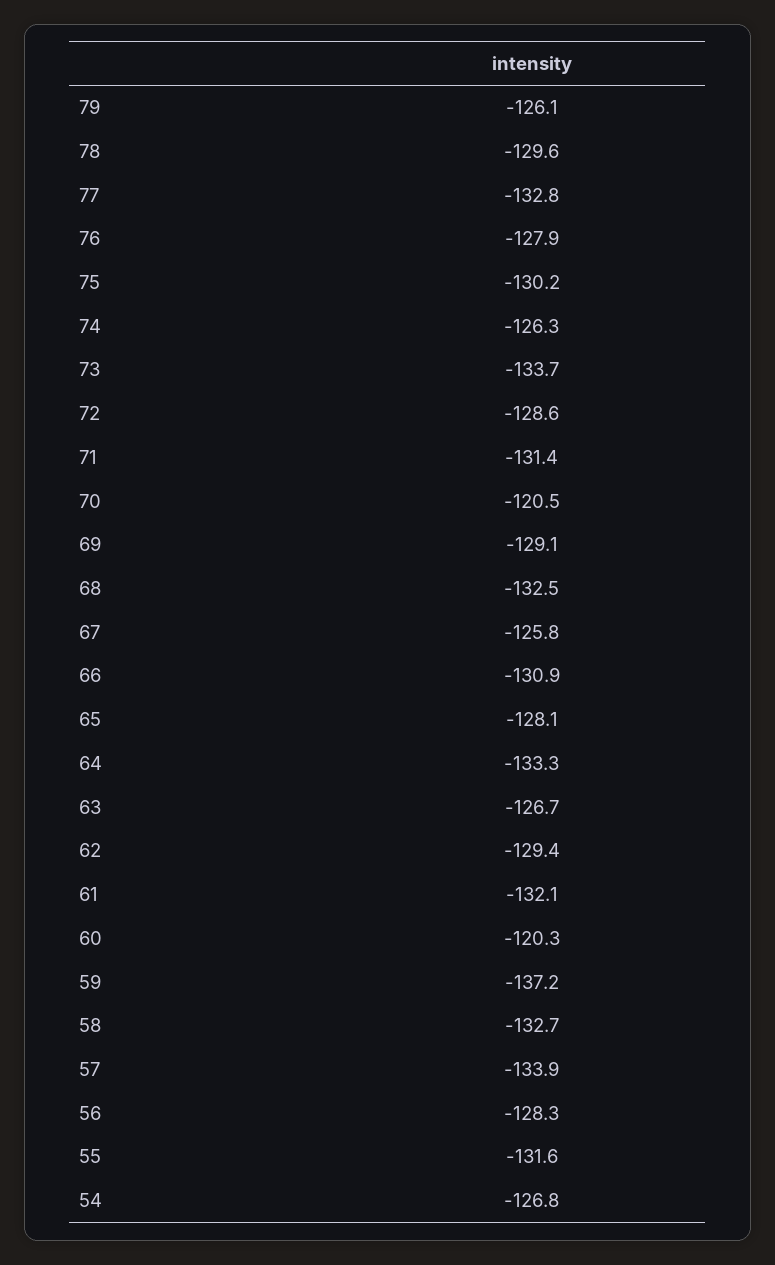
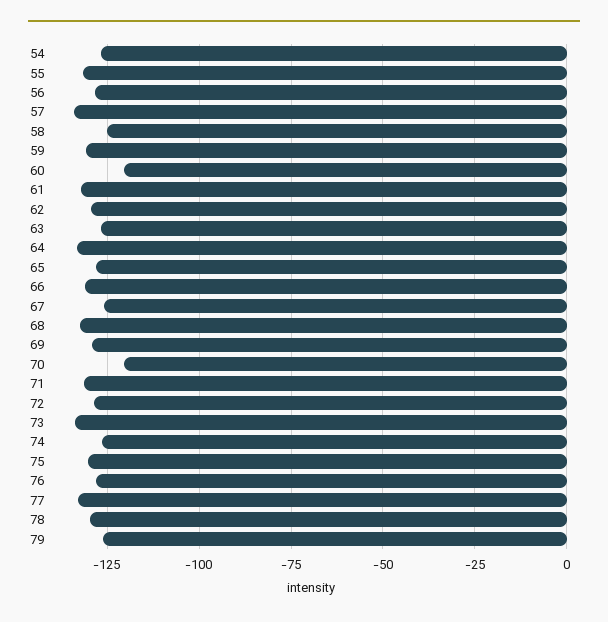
  {
    "79": -126.1,
    "78": -129.6,
    "77": -132.8,
    "76": -127.9,
    "75": -130.2,
    "74": -126.3,
    "73": -133.7,
    "72": -128.6,
    "71": -131.4,
    "70": -120.5,
    "69": -129.1,
    "68": -132.5,
    "67": -125.8,
    "66": -130.9,
    "65": -128.1,
    "64": -133.3,
    "63": -126.7,
    "62": -129.4,
    "61": -132.1,
    "60": -120.3,
-   "59": -137.2,
+   "59": -130,
-   "58": -132.7,
+   "58": -125,
    "57": -133.9,
    "56": -128.3,
    "55": -131.6,
    "54": -126.8
  }

